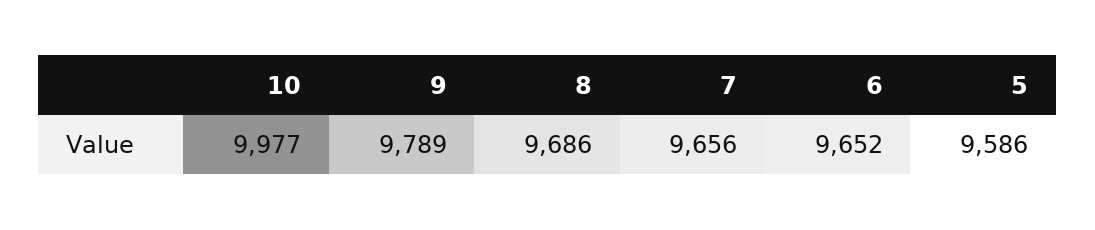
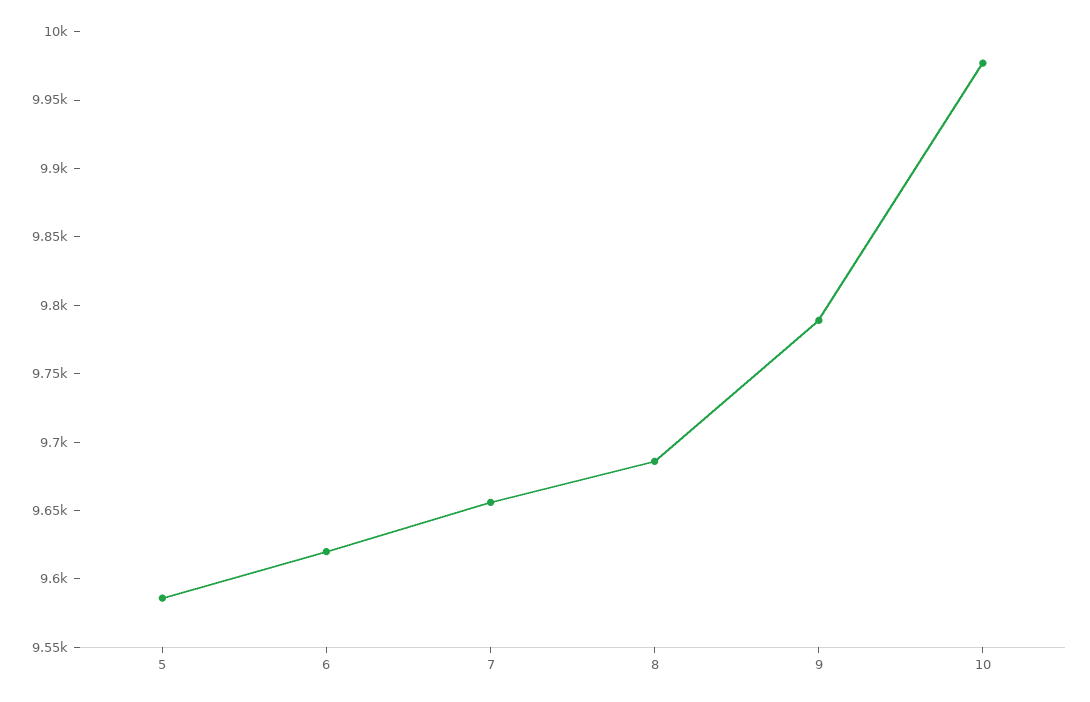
  {
    "10": 9977,
    "9": 9789,
    "8": 9686,
    "7": 9656,
-   "6": 9652,
+   "6": 9620,
    "5": 9586
  }

